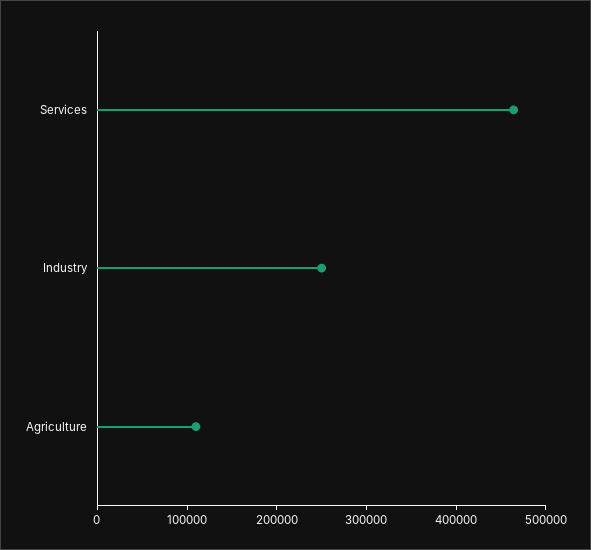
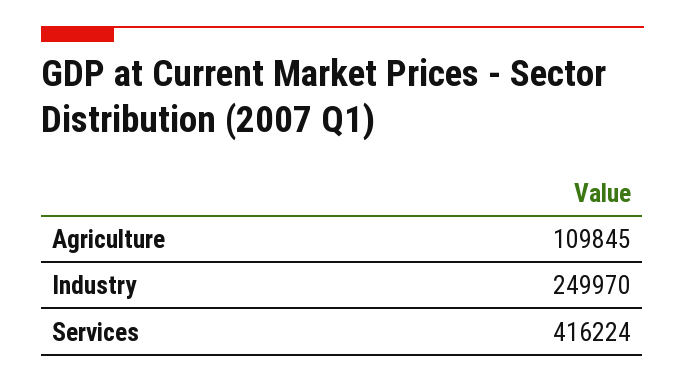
  {
-   "Services": 460000,
+   "Services": 416224,
    "Industry": 249970,
    "Agriculture": 109845
  }

